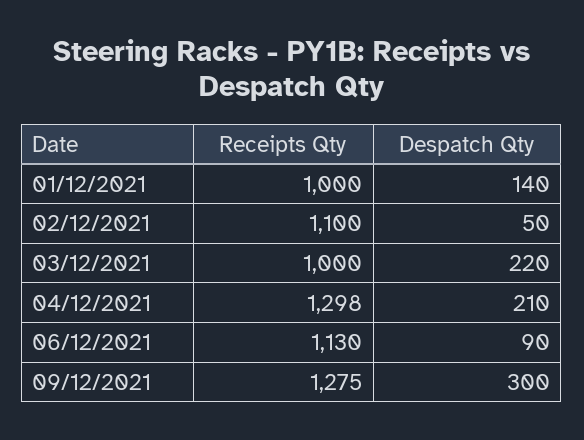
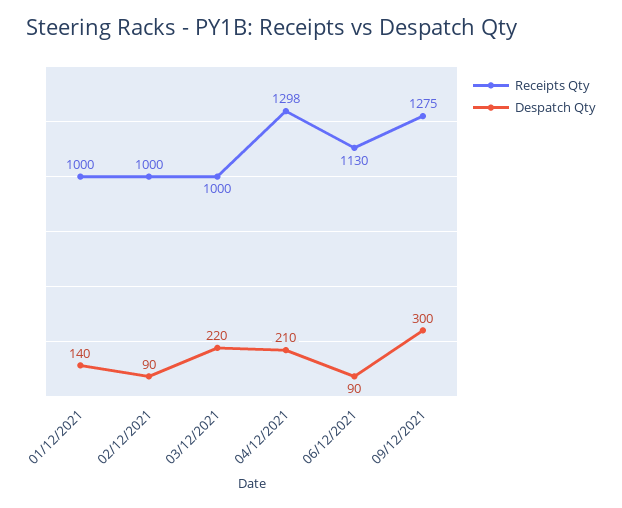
  {
    "Receipts Qty": {
      "01/12/2021": 1000,
-     "02/12/2021": 1100,
+     "02/12/2021": 1000,
      "03/12/2021": 1000,
      "04/12/2021": 1298,
      "06/12/2021": 1130,
      "09/12/2021": 1275
    },
    "Despatch Qty": {
      "01/12/2021": 140,
-     "02/12/2021": 50,
+     "02/12/2021": 90,
      "03/12/2021": 220,
      "04/12/2021": 210,
      "06/12/2021": 90,
      "09/12/2021": 300
    }
  }

